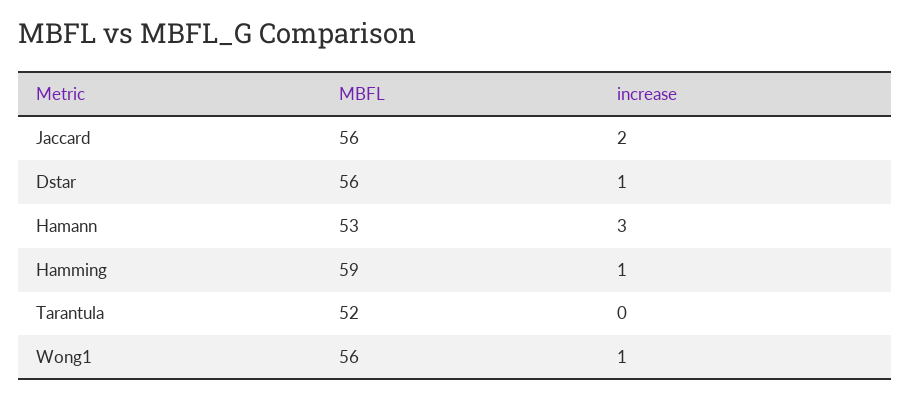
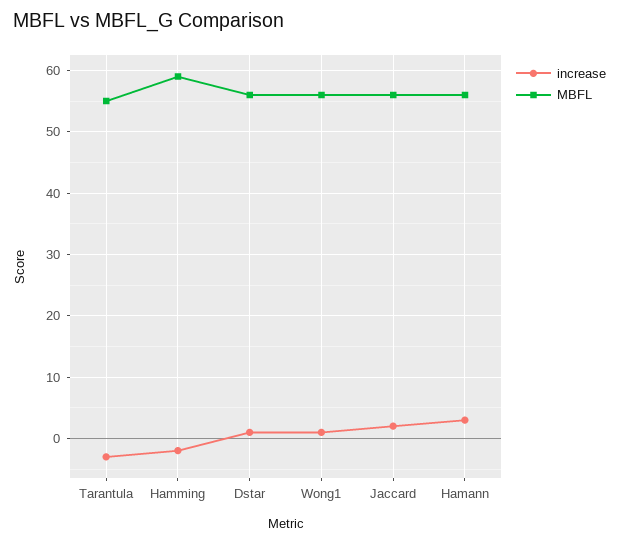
  {
    "MBFL": {
      "Jaccard": 56,
      "Dstar": 56,
-     "Hamann": 53,
+     "Hamann": 56,
      "Hamming": 59,
-     "Tarantula": 52,
+     "Tarantula": 55,
      "Wong1": 56
    },
    "increase": {
      "Jaccard": 2,
      "Dstar": 1,
      "Hamann": 3,
-     "Hamming": 1,
+     "Hamming": -2,
-     "Tarantula": 0,
+     "Tarantula": -3,
      "Wong1": 1
    }
  }

